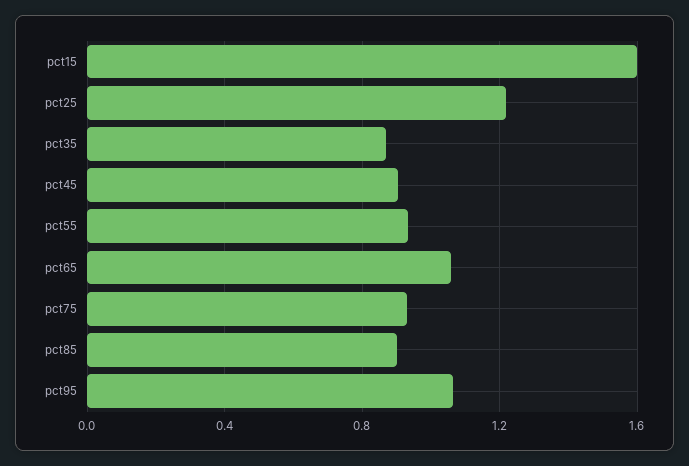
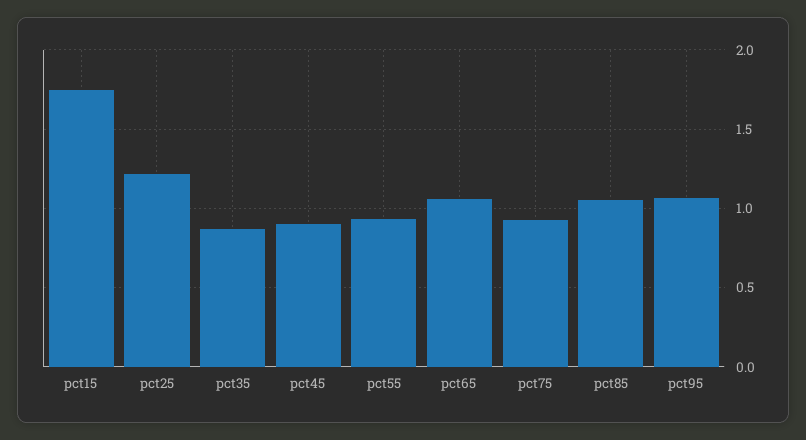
  {
-   "pct15": 1.6,
+   "pct15": 1.75,
    "pct25": 1.2,
    "pct35": 0.85,
    "pct45": 0.9,
    "pct55": 0.95,
    "pct65": 1.05,
    "pct75": 0.95,
-   "pct85": 0.9,
+   "pct85": 1.05,
    "pct95": 1.05
  }

